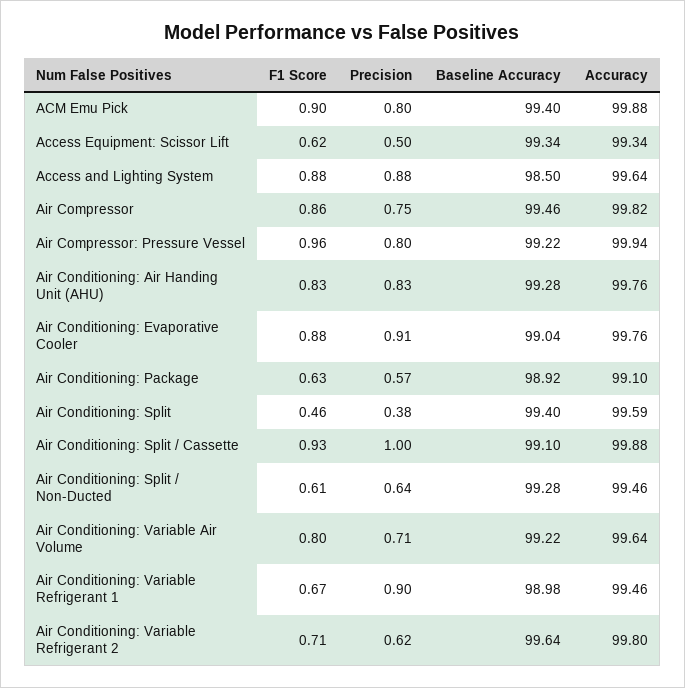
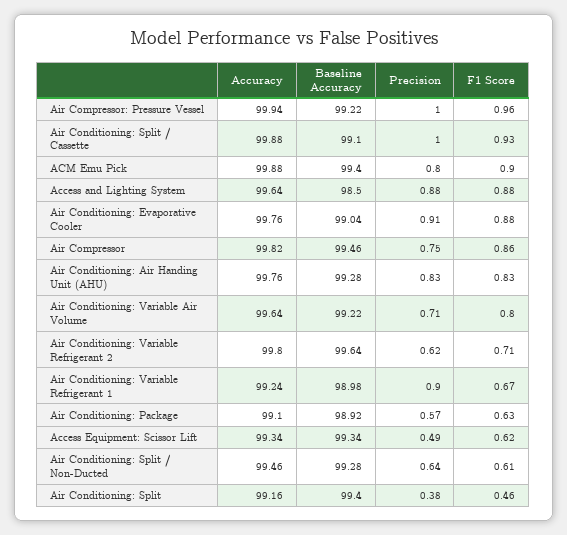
  {
    "F1 Score": {
      "ACM Emu Pick": 0.9,
      "Access Equipment: Scissor Lift": 0.62,
      "Access and Lighting System": 0.88,
      "Air Compressor": 0.86,
      "Air Compressor: Pressure Vessel": 0.96,
      "Air Conditioning: Air Handing Unit (AHU)": 0.83,
      "Air Conditioning: Evaporative Cooler": 0.88,
      "Air Conditioning: Package": 0.63,
      "Air Conditioning: Split": 0.46,
      "Air Conditioning: Split / Cassette": 0.93,
      "Air Conditioning: Split / Non-Ducted": 0.61,
      "Air Conditioning: Variable Air Volume": 0.8,
      "Air Conditioning: Variable Refrigerant 1": 0.67,
      "Air Conditioning: Variable Refrigerant 2": 0.71
    },
    "Precision": {
      "ACM Emu Pick": 0.8,
-     "Access Equipment: Scissor Lift": 0.5,
+     "Access Equipment: Scissor Lift": 0.49,
      "Access and Lighting System": 0.88,
      "Air Compressor": 0.75,
-     "Air Compressor: Pressure Vessel": 0.8,
+     "Air Compressor: Pressure Vessel": 1,
      "Air Conditioning: Air Handing Unit (AHU)": 0.83,
      "Air Conditioning: Evaporative Cooler": 0.91,
      "Air Conditioning: Package": 0.57,
      "Air Conditioning: Split": 0.38,
      "Air Conditioning: Split / Cassette": 1,
      "Air Conditioning: Split / Non-Ducted": 0.64,
      "Air Conditioning: Variable Air Volume": 0.71,
      "Air Conditioning: Variable Refrigerant 1": 0.9,
      "Air Conditioning: Variable Refrigerant 2": 0.62
    },
    "Baseline Accuracy": {
      "ACM Emu Pick": 99.4,
      "Access Equipment: Scissor Lift": 99.34,
      "Access and Lighting System": 98.5,
      "Air Compressor": 99.46,
      "Air Compressor: Pressure Vessel": 99.22,
      "Air Conditioning: Air Handing Unit (AHU)": 99.28,
      "Air Conditioning: Evaporative Cooler": 99.04,
      "Air Conditioning: Package": 98.92,
      "Air Conditioning: Split": 99.4,
      "Air Conditioning: Split / Cassette": 99.1,
      "Air Conditioning: Split / Non-Ducted": 99.28,
      "Air Conditioning: Variable Air Volume": 99.22,
      "Air Conditioning: Variable Refrigerant 1": 98.98,
      "Air Conditioning: Variable Refrigerant 2": 99.64
    },
    "Accuracy": {
      "ACM Emu Pick": 99.88,
      "Access Equipment: Scissor Lift": 99.34,
      "Access and Lighting System": 99.64,
      "Air Compressor": 99.82,
      "Air Compressor: Pressure Vessel": 99.94,
      "Air Conditioning: Air Handing Unit (AHU)": 99.76,
      "Air Conditioning: Evaporative Cooler": 99.76,
      "Air Conditioning: Package": 99.1,
-     "Air Conditioning: Split": 99.59,
+     "Air Conditioning: Split": 99.16,
      "Air Conditioning: Split / Cassette": 99.88,
      "Air Conditioning: Split / Non-Ducted": 99.46,
      "Air Conditioning: Variable Air Volume": 99.64,
-     "Air Conditioning: Variable Refrigerant 1": 99.46,
+     "Air Conditioning: Variable Refrigerant 1": 99.24,
      "Air Conditioning: Variable Refrigerant 2": 99.8
    }
  }

